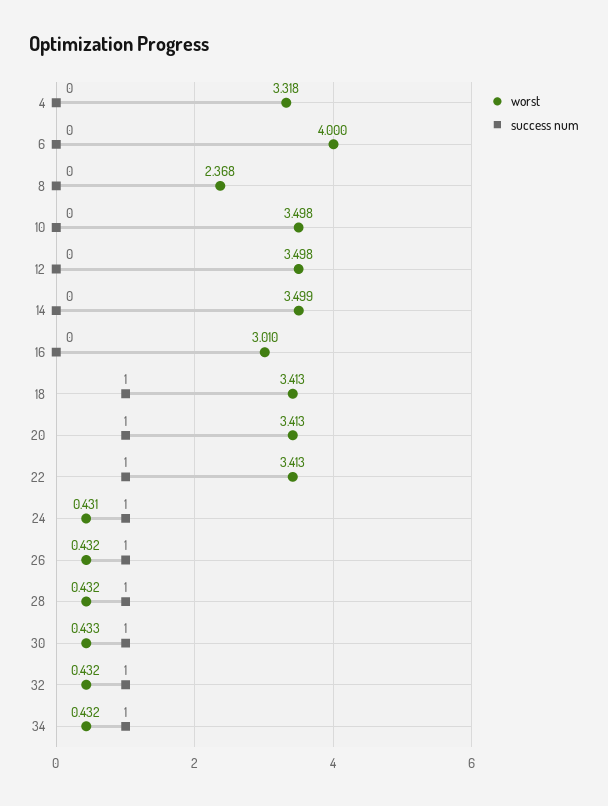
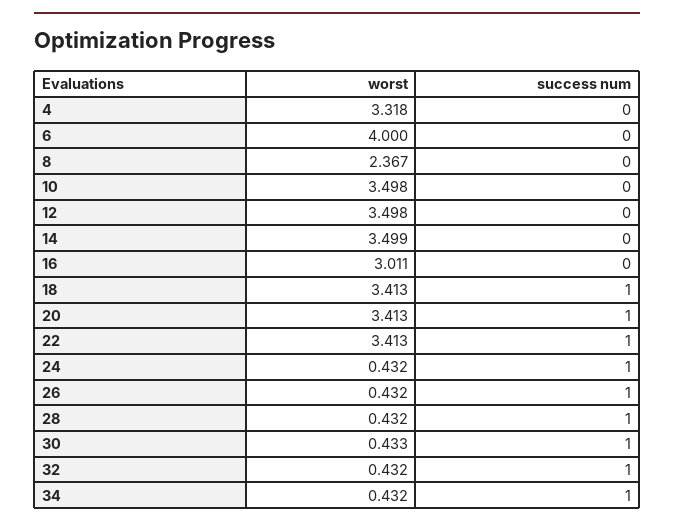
  {
    "worst": {
      "4": 3.318,
      "6": 4,
-     "8": 2.368,
+     "8": 2.367,
      "10": 3.498,
      "12": 3.498,
      "14": 3.499,
-     "16": 3.01,
+     "16": 3.011,
      "18": 3.413,
      "20": 3.413,
      "22": 3.413,
-     "24": 0.431,
+     "24": 0.432,
      "26": 0.432,
      "28": 0.432,
      "30": 0.433,
      "32": 0.432,
      "34": 0.432
    },
    "success num": {
      "4": 0,
      "6": 0,
      "8": 0,
      "10": 0,
      "12": 0,
      "14": 0,
      "16": 0,
      "18": 1,
      "20": 1,
      "22": 1,
      "24": 1,
      "26": 1,
      "28": 1,
      "30": 1,
      "32": 1,
      "34": 1
    }
  }

